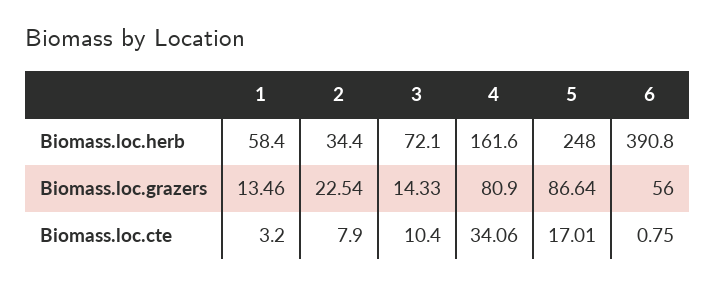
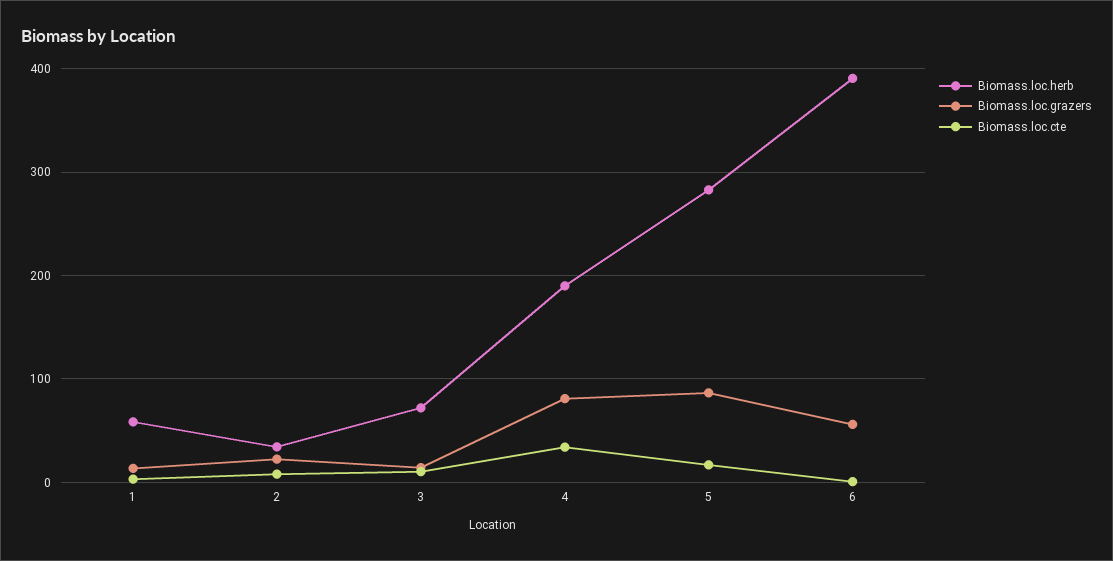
  {
    "Biomass.loc.herb": {
      "1": 58.4,
      "2": 34.4,
      "3": 72.1,
-     "4": 161.6,
+     "4": 190,
-     "5": 248,
+     "5": 280,
      "6": 390.8
    },
    "Biomass.loc.grazers": {
      "1": 13.46,
      "2": 22.54,
      "3": 14.33,
      "4": 80.9,
      "5": 86.64,
      "6": 56
    },
    "Biomass.loc.cte": {
      "1": 3.2,
      "2": 7.9,
      "3": 10.4,
      "4": 34.06,
      "5": 17.01,
      "6": 0.75
    }
  }

